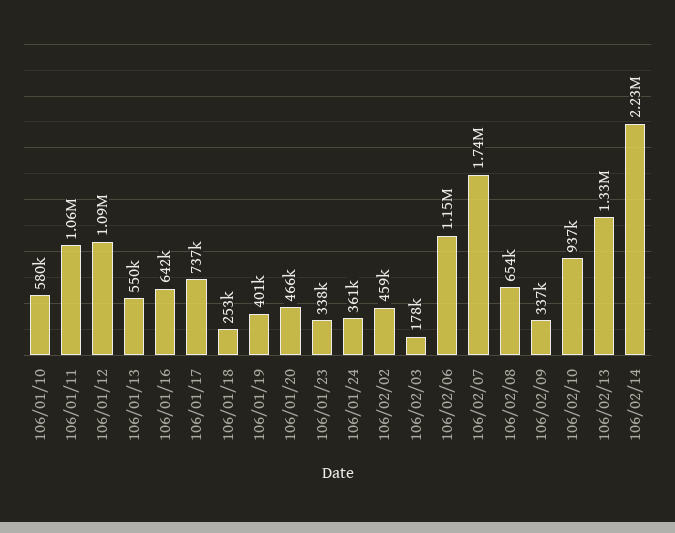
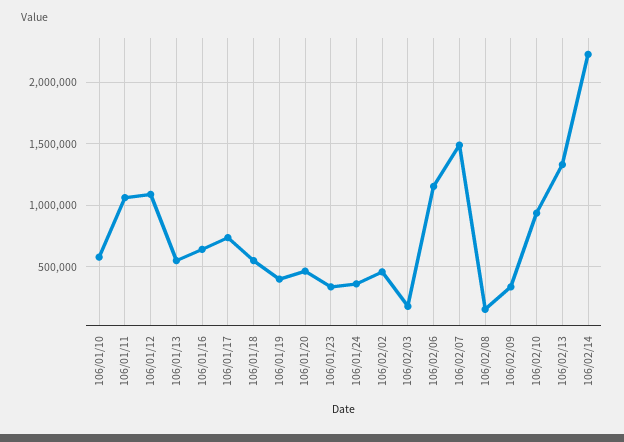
  {
    "106/01/10": 580000,
    "106/01/11": 1060000,
    "106/01/12": 1090000,
    "106/01/13": 550000,
    "106/01/16": 642000,
    "106/01/17": 737000,
-   "106/01/18": 253000,
+   "106/01/18": 550000,
    "106/01/19": 401000,
    "106/01/20": 466000,
    "106/01/23": 338000,
    "106/01/24": 361000,
    "106/02/02": 459000,
    "106/02/03": 178000,
    "106/02/06": 1150000,
-   "106/02/07": 1740000,
+   "106/02/07": 1500000,
-   "106/02/08": 654000,
+   "106/02/08": 150000,
    "106/02/09": 337000,
    "106/02/10": 937000,
    "106/02/13": 1330000,
    "106/02/14": 2230000
  }

